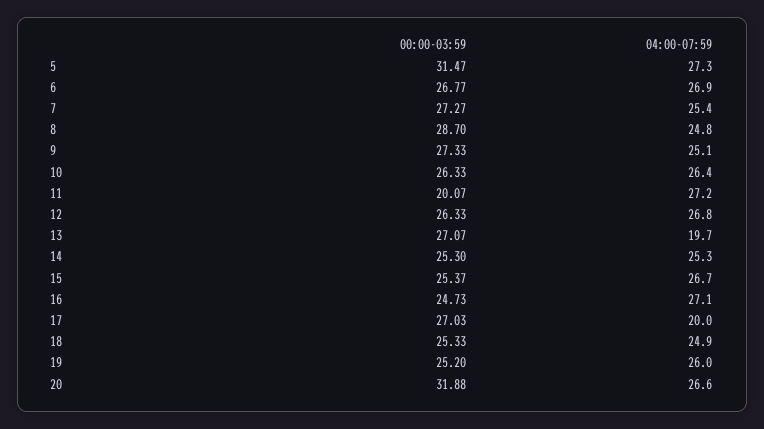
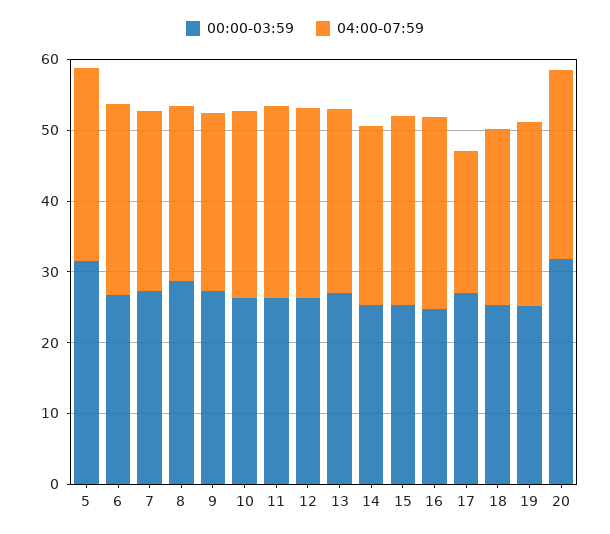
  {
    "00:00-03:59": {
      "5": 31.47,
      "6": 26.77,
      "7": 27.27,
      "8": 28.7,
      "9": 27.33,
      "10": 26.33,
-     "11": 20.07,
+     "11": 26,
      "12": 26.33,
      "13": 27.07,
      "14": 25.3,
      "15": 25.37,
      "16": 24.73,
      "17": 27.03,
      "18": 25.33,
      "19": 25.2,
      "20": 31.88
    },
    "04:00-07:59": {
      "5": 27.3,
      "6": 26.9,
      "7": 25.4,
      "8": 24.8,
      "9": 25.1,
      "10": 26.4,
      "11": 27.2,
      "12": 26.8,
-     "13": 19.7,
+     "13": 26,
      "14": 25.3,
      "15": 26.7,
      "16": 27.1,
      "17": 20,
      "18": 24.9,
      "19": 26,
      "20": 26.6
    }
  }

